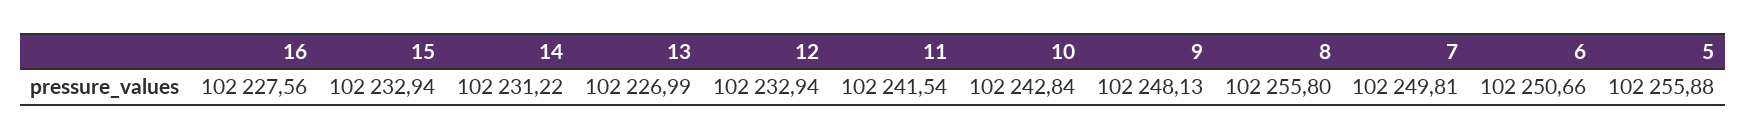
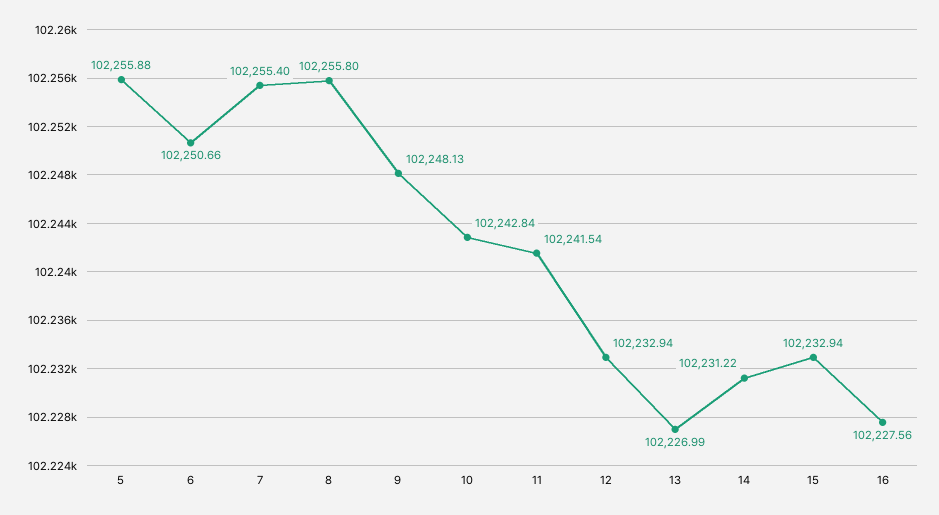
  {
    "16": 102227.56,
    "15": 102232.94,
    "14": 102231.22,
    "13": 102226.99,
    "12": 102232.94,
    "11": 102241.54,
    "10": 102242.84,
    "9": 102248.13,
    "8": 102255.8,
-   "7": 102249.81,
+   "7": 102255.4,
    "6": 102250.66,
    "5": 102255.88
  }

